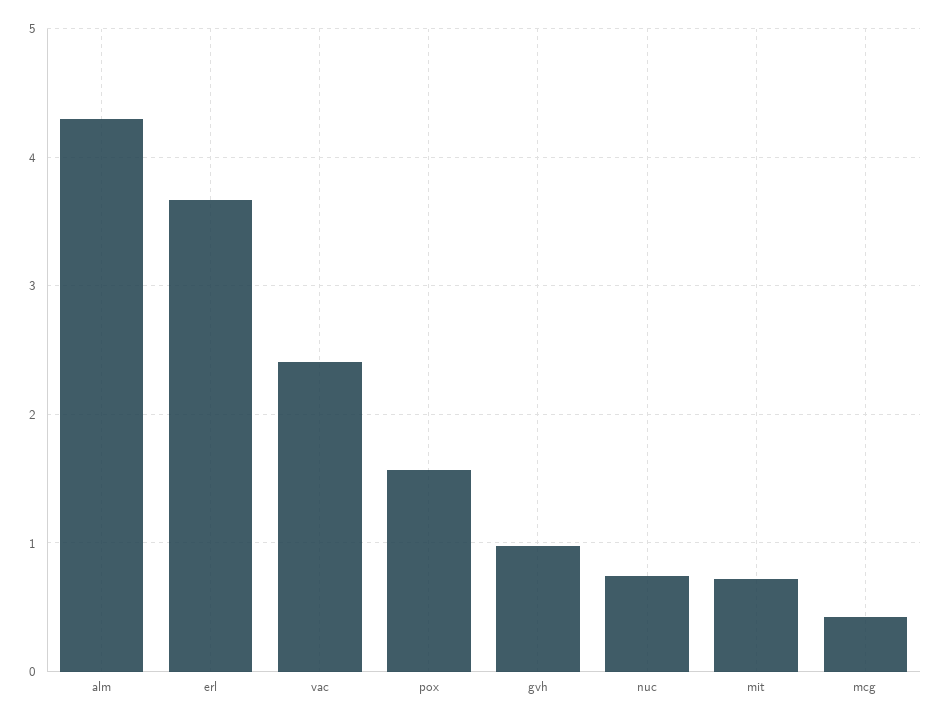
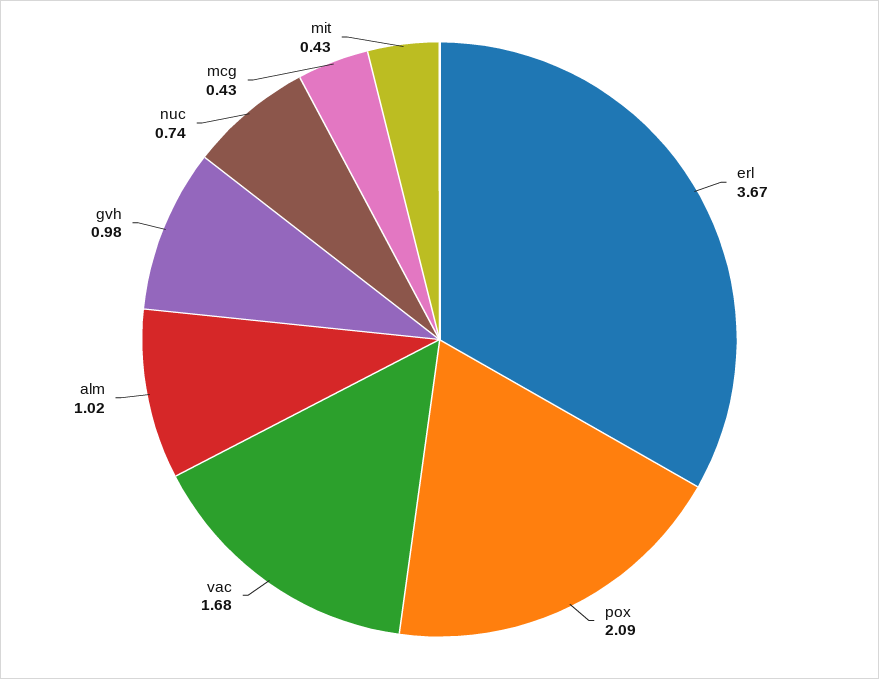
  {
-   "alm": 4.3,
+   "alm": 1.02,
    "erl": 3.67,
-   "vac": 2.4,
+   "vac": 1.68,
-   "pox": 1.6,
+   "pox": 2.09,
    "gvh": 0.98,
    "nuc": 0.74,
-   "mit": 0.7,
+   "mit": 0.43,
    "mcg": 0.43
  }

